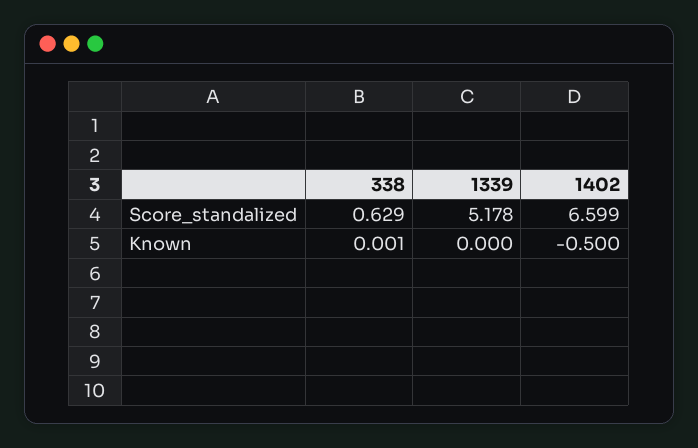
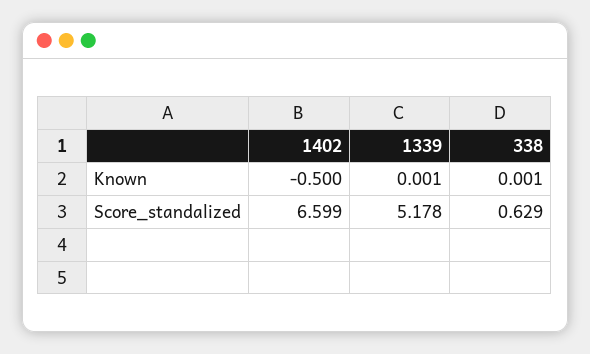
  {
    "338": {
      "Score_standalized": 0.629,
      "Known": 0.001
    },
    "1339": {
      "Score_standalized": 5.178,
-     "Known": 0
+     "Known": 0.001
    },
    "1402": {
      "Score_standalized": 6.599,
      "Known": -0.5
    }
  }

